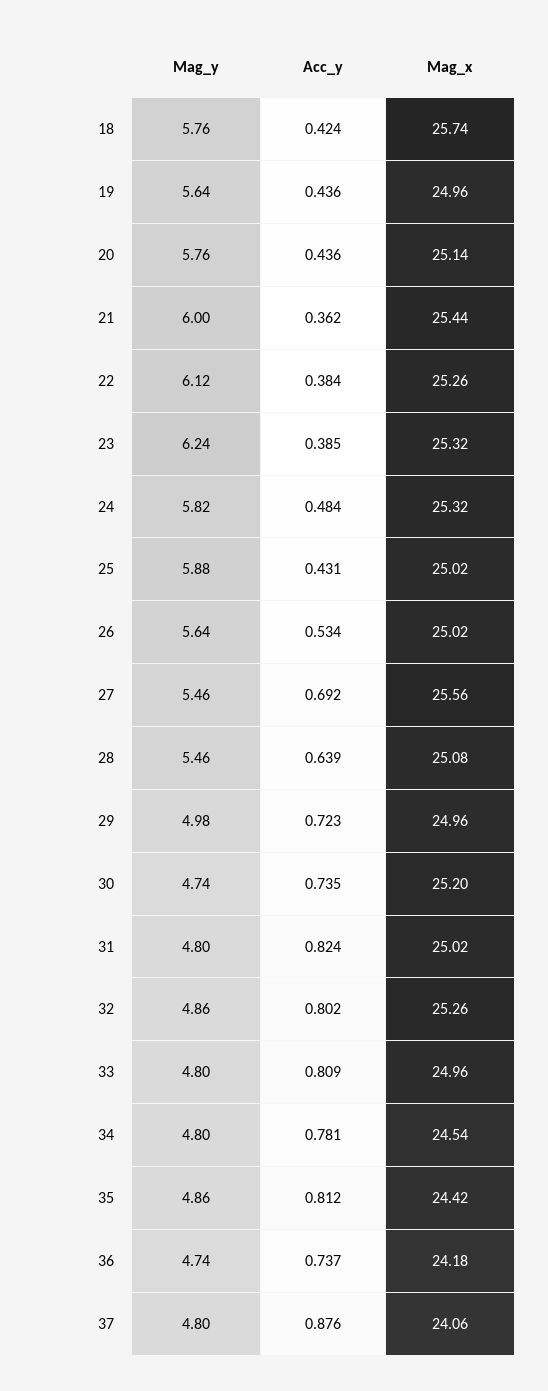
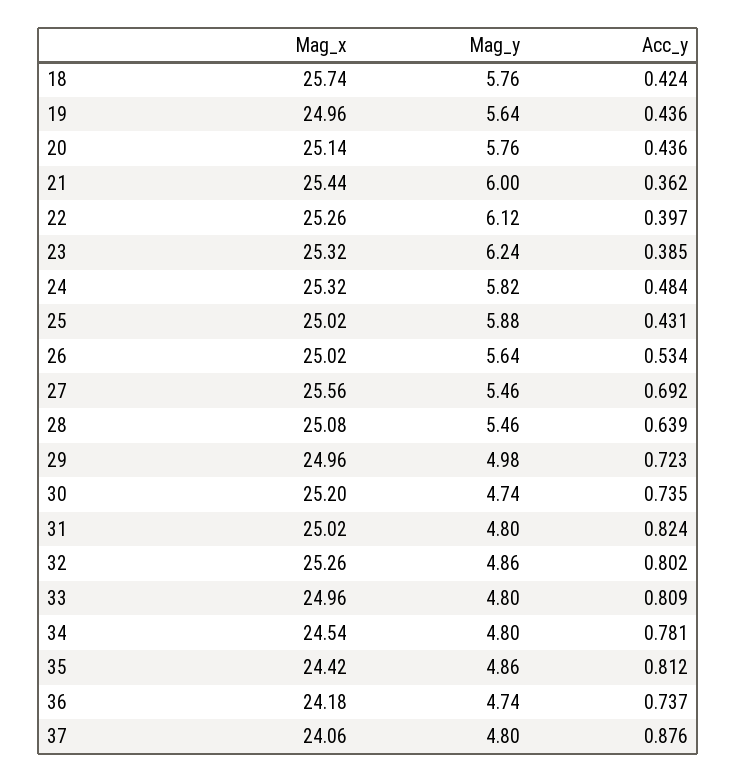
  {
    "Mag_y": {
      "18": 5.76,
      "19": 5.64,
      "20": 5.76,
      "21": 6,
      "22": 6.12,
      "23": 6.24,
      "24": 5.82,
      "25": 5.88,
      "26": 5.64,
      "27": 5.46,
      "28": 5.46,
      "29": 4.98,
      "30": 4.74,
      "31": 4.8,
      "32": 4.86,
      "33": 4.8,
      "34": 4.8,
      "35": 4.86,
      "36": 4.74,
      "37": 4.8
    },
    "Acc_y": {
      "18": 0.424,
      "19": 0.436,
      "20": 0.436,
      "21": 0.362,
-     "22": 0.384,
+     "22": 0.397,
      "23": 0.385,
      "24": 0.484,
      "25": 0.431,
      "26": 0.534,
      "27": 0.692,
      "28": 0.639,
      "29": 0.723,
      "30": 0.735,
      "31": 0.824,
      "32": 0.802,
      "33": 0.809,
      "34": 0.781,
      "35": 0.812,
      "36": 0.737,
      "37": 0.876
    },
    "Mag_x": {
      "18": 25.74,
      "19": 24.96,
      "20": 25.14,
      "21": 25.44,
      "22": 25.26,
      "23": 25.32,
      "24": 25.32,
      "25": 25.02,
      "26": 25.02,
      "27": 25.56,
      "28": 25.08,
      "29": 24.96,
      "30": 25.2,
      "31": 25.02,
      "32": 25.26,
      "33": 24.96,
      "34": 24.54,
      "35": 24.42,
      "36": 24.18,
      "37": 24.06
    }
  }

